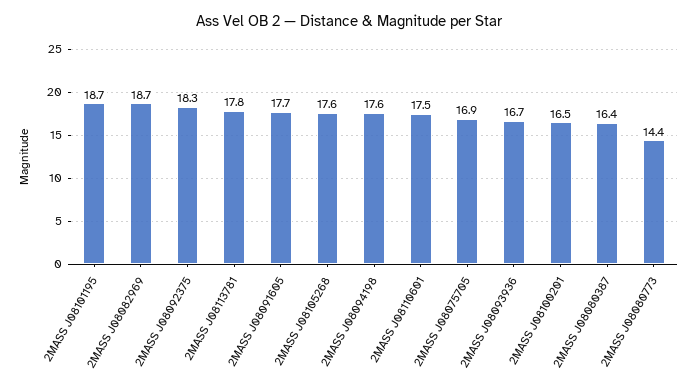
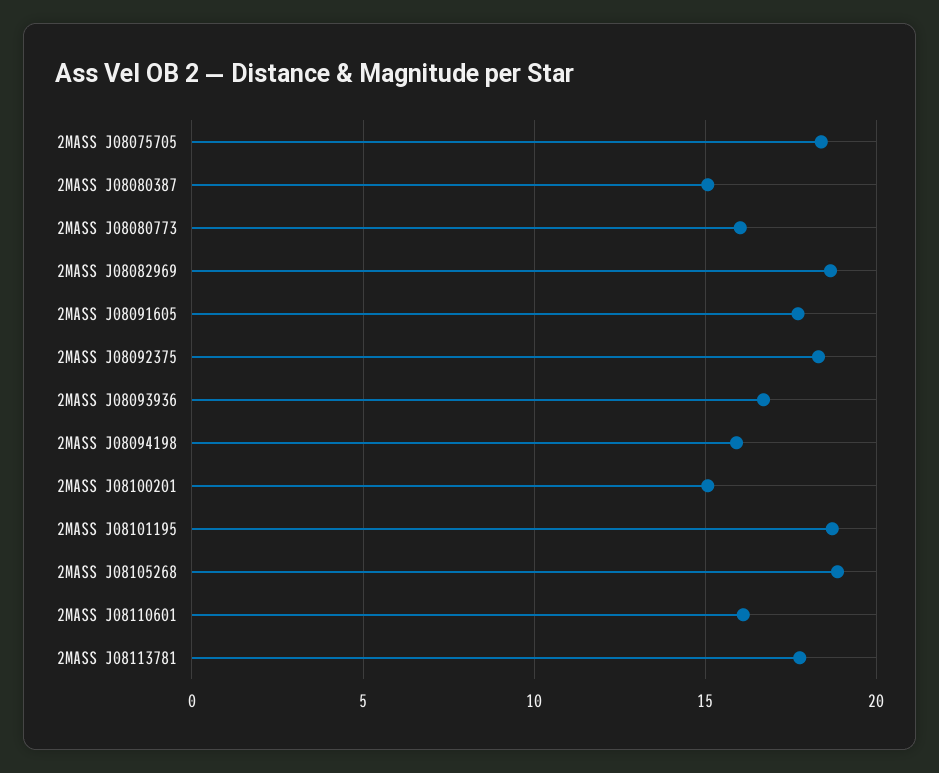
  {
    "2MASS J08101195": 18.7,
    "2MASS J08082969": 18.7,
    "2MASS J08092375": 18.3,
    "2MASS J08113781": 17.8,
    "2MASS J08091605": 17.7,
-   "2MASS J08105268": 17.6,
+   "2MASS J08105268": 19,
-   "2MASS J08094198": 17.6,
+   "2MASS J08094198": 16,
-   "2MASS J08110601": 17.5,
+   "2MASS J08110601": 16,
-   "2MASS J08075705": 16.9,
+   "2MASS J08075705": 18.5,
    "2MASS J08093936": 16.7,
-   "2MASS J08100201": 16.5,
+   "2MASS J08100201": 15,
-   "2MASS J08080387": 16.4,
+   "2MASS J08080387": 15,
-   "2MASS J08080773": 14.4
+   "2MASS J08080773": 16
  }

